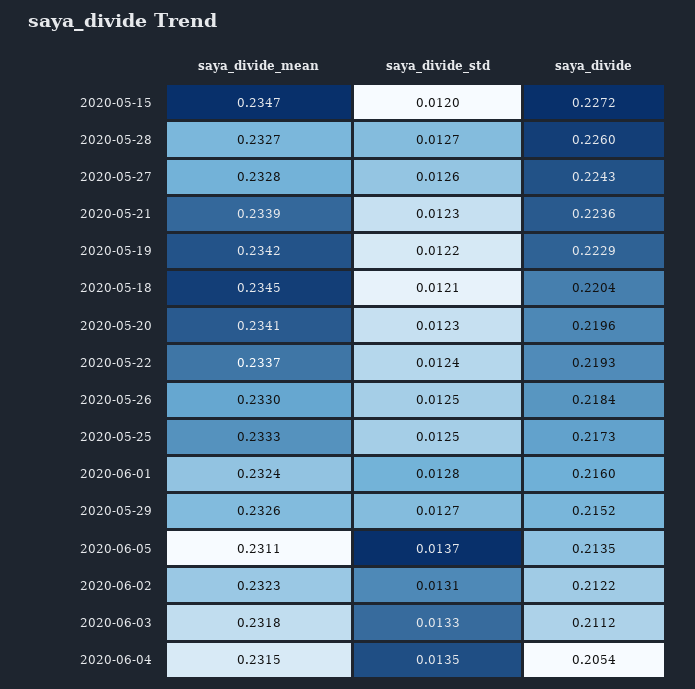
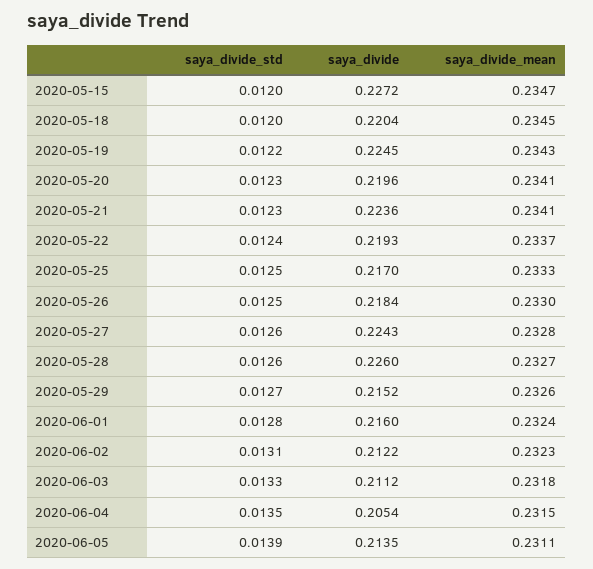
  {
    "saya_divide_mean": {
      "2020-05-15": 0.2347,
      "2020-05-28": 0.2327,
      "2020-05-27": 0.2328,
-     "2020-05-21": 0.2339,
+     "2020-05-21": 0.2341,
-     "2020-05-19": 0.2342,
+     "2020-05-19": 0.2343,
      "2020-05-18": 0.2345,
      "2020-05-20": 0.2341,
      "2020-05-22": 0.2337,
      "2020-05-26": 0.233,
      "2020-05-25": 0.2333,
      "2020-06-01": 0.2324,
      "2020-05-29": 0.2326,
      "2020-06-05": 0.2311,
      "2020-06-02": 0.2323,
      "2020-06-03": 0.2318,
      "2020-06-04": 0.2315
    },
    "saya_divide_std": {
      "2020-05-15": 0.012,
-     "2020-05-28": 0.0127,
+     "2020-05-28": 0.0126,
      "2020-05-27": 0.0126,
      "2020-05-21": 0.0123,
      "2020-05-19": 0.0122,
-     "2020-05-18": 0.0121,
+     "2020-05-18": 0.012,
      "2020-05-20": 0.0123,
      "2020-05-22": 0.0124,
      "2020-05-26": 0.0125,
      "2020-05-25": 0.0125,
      "2020-06-01": 0.0128,
      "2020-05-29": 0.0127,
-     "2020-06-05": 0.0137,
+     "2020-06-05": 0.0139,
      "2020-06-02": 0.0131,
      "2020-06-03": 0.0133,
      "2020-06-04": 0.0135
    },
    "saya_divide": {
      "2020-05-15": 0.2272,
      "2020-05-28": 0.226,
      "2020-05-27": 0.2243,
      "2020-05-21": 0.2236,
-     "2020-05-19": 0.2229,
+     "2020-05-19": 0.2245,
      "2020-05-18": 0.2204,
      "2020-05-20": 0.2196,
      "2020-05-22": 0.2193,
      "2020-05-26": 0.2184,
-     "2020-05-25": 0.2173,
+     "2020-05-25": 0.217,
      "2020-06-01": 0.216,
      "2020-05-29": 0.2152,
      "2020-06-05": 0.2135,
      "2020-06-02": 0.2122,
      "2020-06-03": 0.2112,
      "2020-06-04": 0.2054
    }
  }

